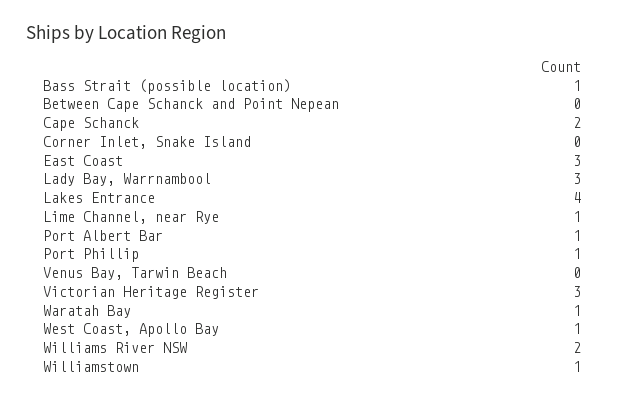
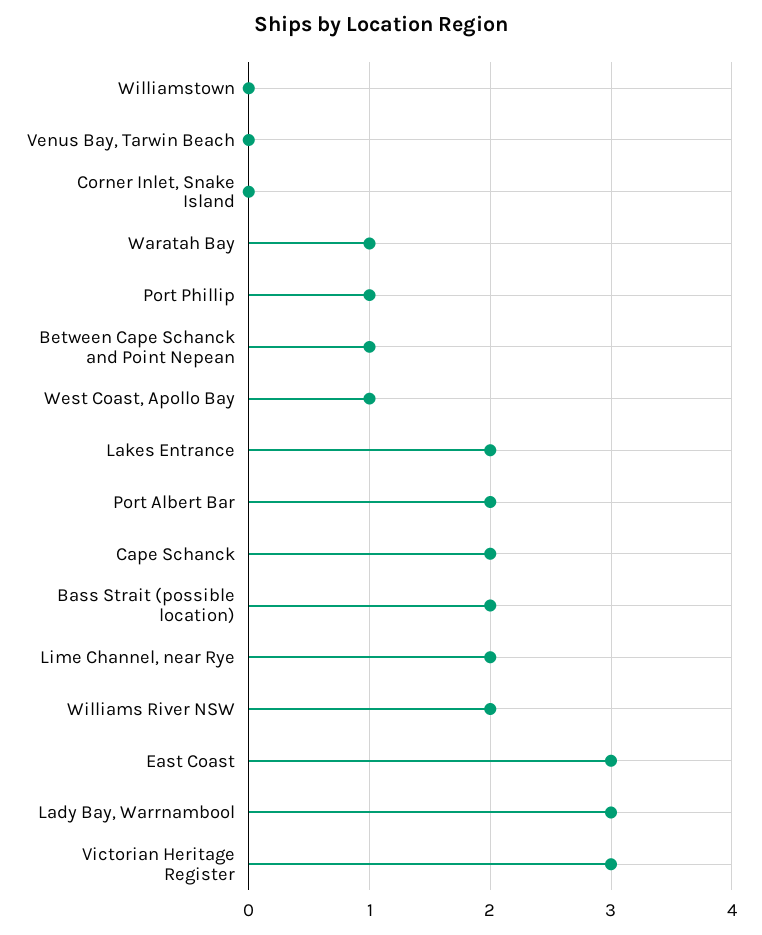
  {
-   "Bass Strait (possible location)": 1,
+   "Bass Strait (possible location)": 2,
-   "Between Cape Schanck and Point Nepean": 0,
+   "Between Cape Schanck and Point Nepean": 1,
    "Cape Schanck": 2,
    "Corner Inlet, Snake Island": 0,
    "East Coast": 3,
    "Lady Bay, Warrnambool": 3,
-   "Lakes Entrance": 4,
+   "Lakes Entrance": 2,
-   "Lime Channel, near Rye": 1,
+   "Lime Channel, near Rye": 2,
-   "Port Albert Bar": 1,
+   "Port Albert Bar": 2,
    "Port Phillip": 1,
    "Venus Bay, Tarwin Beach": 0,
    "Victorian Heritage Register": 3,
    "Waratah Bay": 1,
    "West Coast, Apollo Bay": 1,
    "Williams River NSW": 2,
-   "Williamstown": 1
+   "Williamstown": 0
  }

